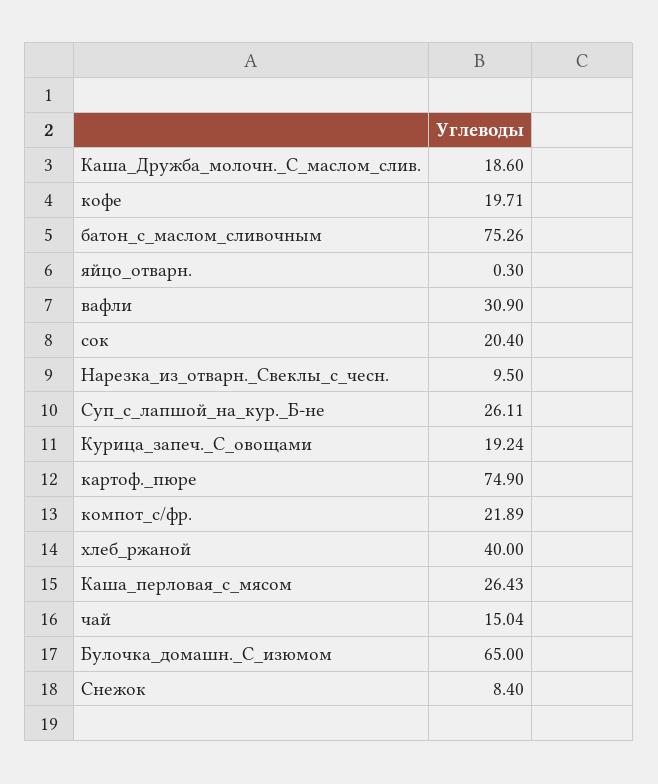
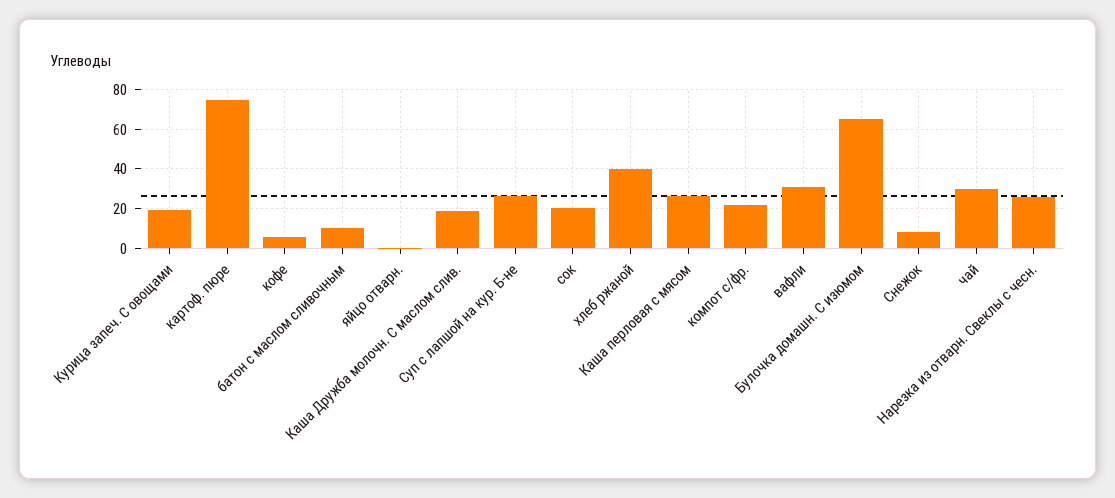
  {
    "Каша_Дружба_молочн._С_маслом_слив.": 18.6,
-   "кофе": 19.71,
+   "кофе": 5,
-   "батон_с_маслом_сливочным": 75.26,
+   "батон_с_маслом_сливочным": 10,
    "яйцо_отварн.": 0.3,
    "вафли": 30.9,
    "сок": 20.4,
-   "Нарезка_из_отварн._Свеклы_с_чесн.": 9.5,
+   "Нарезка_из_отварн._Свеклы_с_чесн.": 25,
    "Суп_с_лапшой_на_кур._Б-не": 26.11,
    "Курица_запеч._С_овощами": 19.24,
    "картоф._пюре": 74.9,
    "компот_с/фр.": 21.89,
    "хлеб_ржаной": 40,
    "Каша_перловая_с_мясом": 26.43,
-   "чай": 15.04,
+   "чай": 30,
    "Булочка_домашн._С_изюмом": 65,
    "Снежок": 8.4
  }

